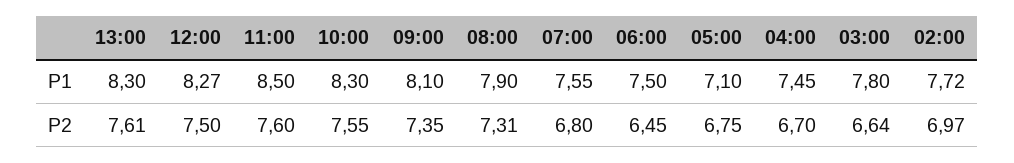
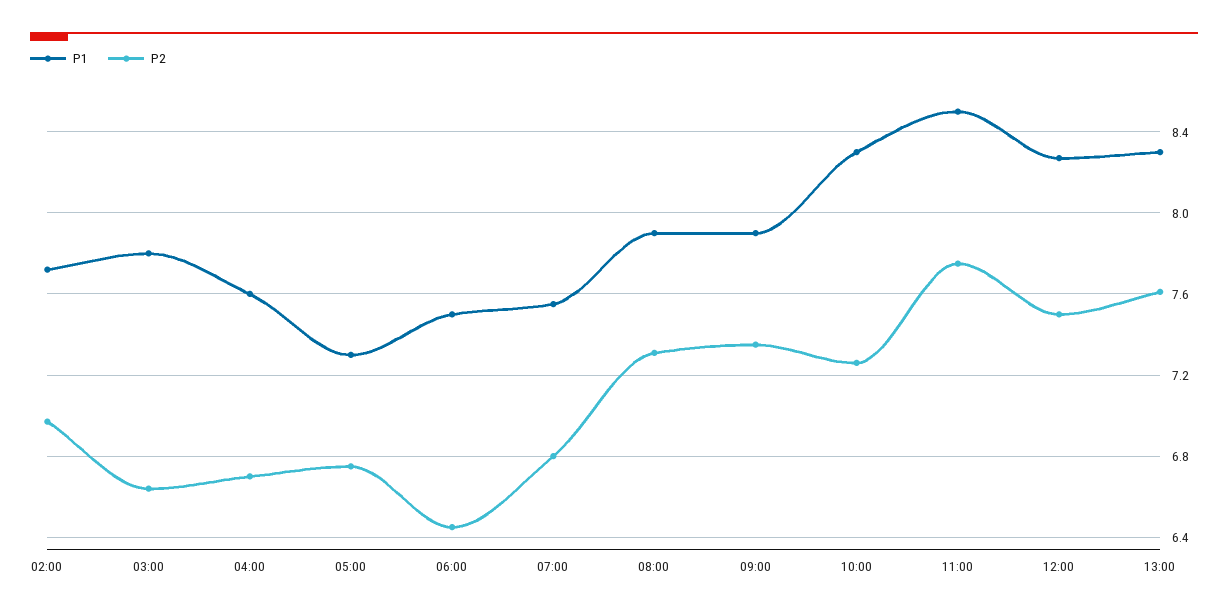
  {
    "P1": {
      "13:00": 8.3,
      "12:00": 8.27,
      "11:00": 8.5,
      "10:00": 8.3,
-     "09:00": 8.1,
+     "09:00": 7.9,
      "08:00": 7.9,
      "07:00": 7.55,
      "06:00": 7.5,
-     "05:00": 7.1,
+     "05:00": 7.3,
-     "04:00": 7.45,
+     "04:00": 7.6,
      "03:00": 7.8,
      "02:00": 7.72
    },
    "P2": {
      "13:00": 7.61,
      "12:00": 7.5,
-     "11:00": 7.6,
+     "11:00": 7.75,
-     "10:00": 7.55,
+     "10:00": 7.25,
      "09:00": 7.35,
      "08:00": 7.31,
      "07:00": 6.8,
      "06:00": 6.45,
      "05:00": 6.75,
      "04:00": 6.7,
      "03:00": 6.64,
      "02:00": 6.97
    }
  }

